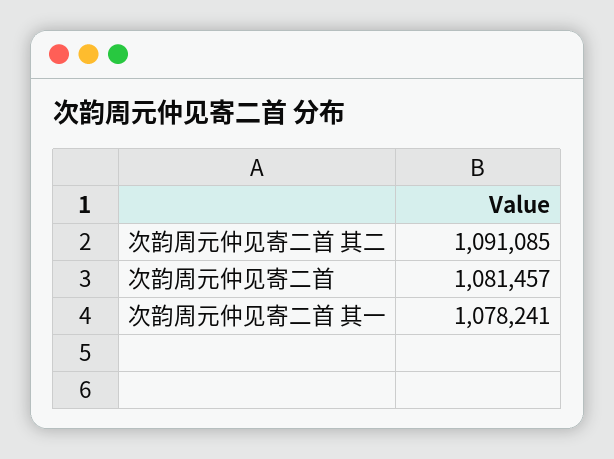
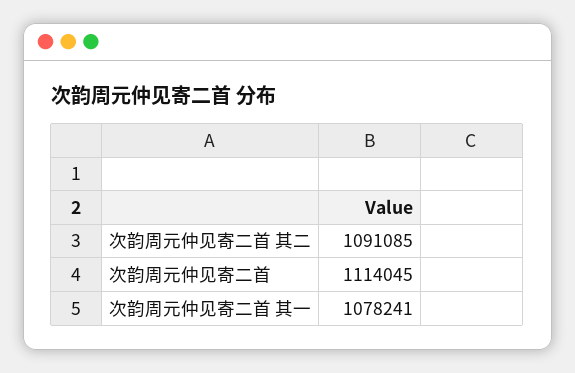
  {
    "次韵周元仲见寄二首 其二": 1091085,
-   "次韵周元仲见寄二首": 1081457,
+   "次韵周元仲见寄二首": 1114045,
    "次韵周元仲见寄二首 其一": 1078241
  }

